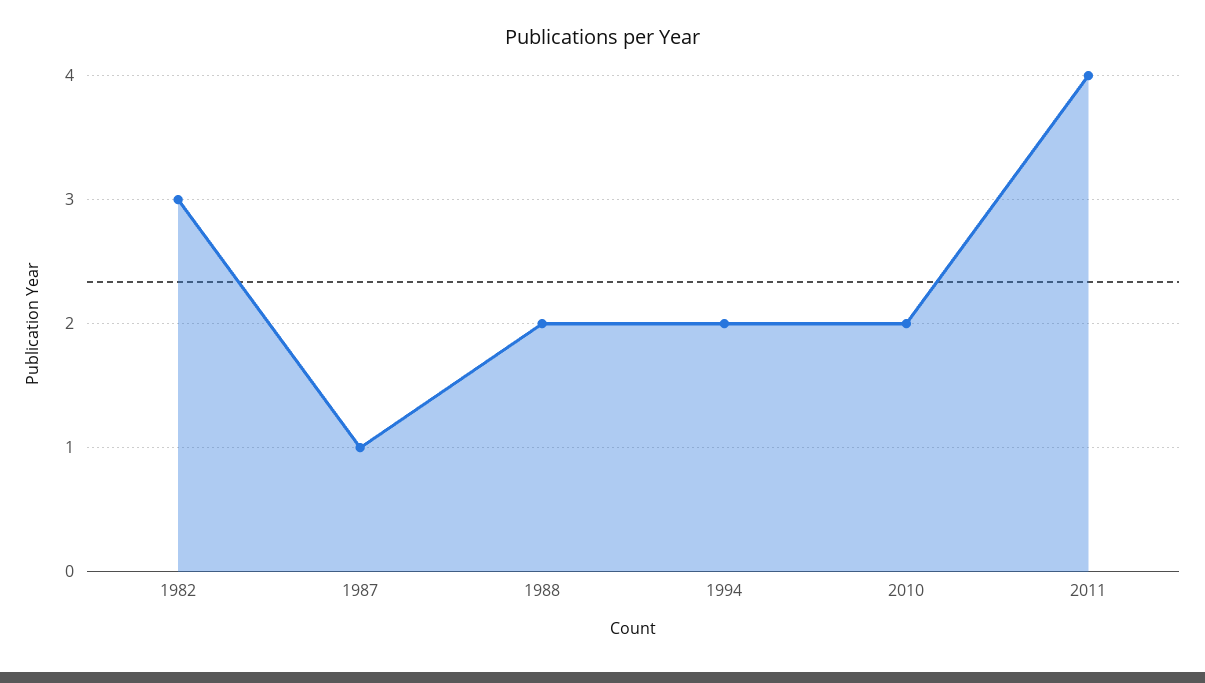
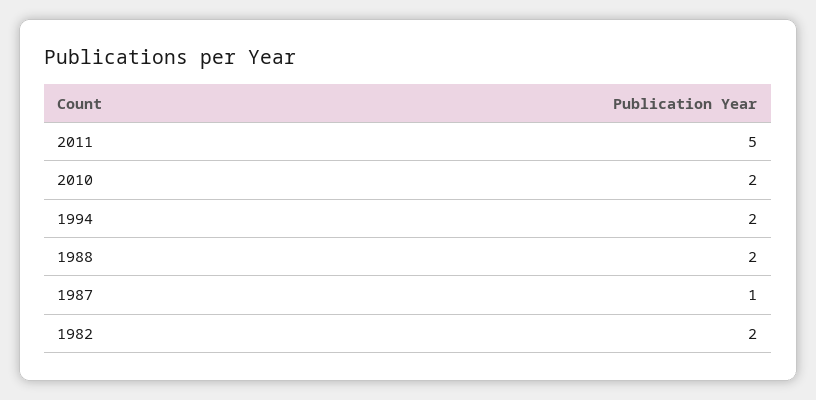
  {
-   "1982": 3,
+   "1982": 2,
    "1987": 1,
    "1988": 2,
    "1994": 2,
    "2010": 2,
-   "2011": 4
+   "2011": 5
  }

